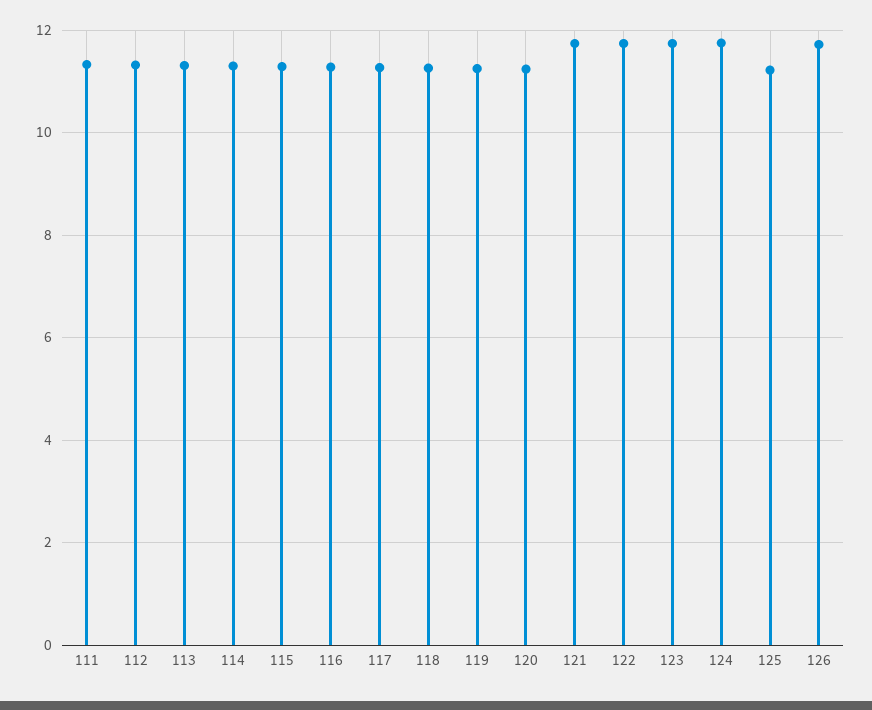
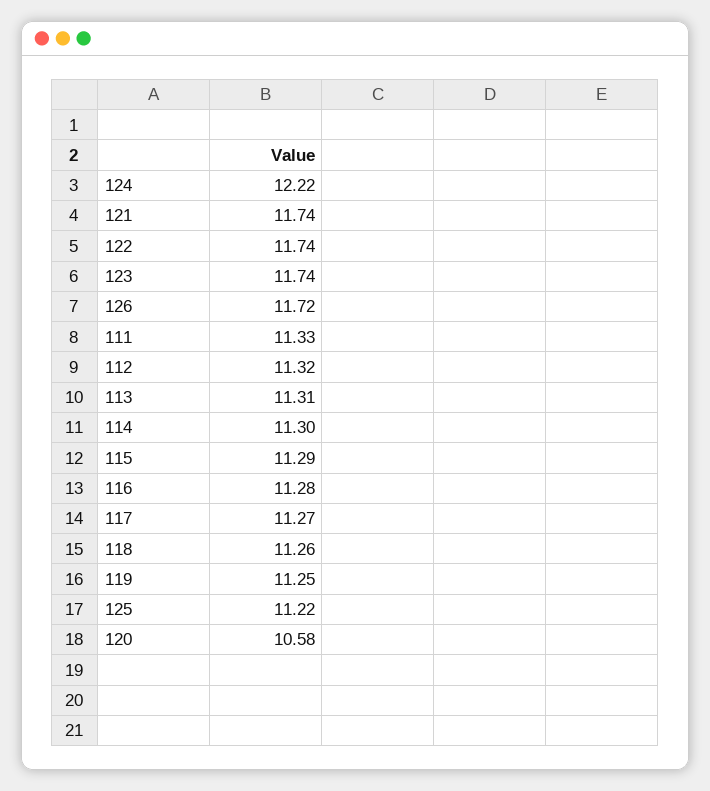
  {
    "111": 11.33,
    "112": 11.32,
    "113": 11.31,
    "114": 11.3,
    "115": 11.29,
    "116": 11.28,
    "117": 11.27,
    "118": 11.26,
    "119": 11.25,
-   "120": 11.2,
+   "120": 10.58,
    "121": 11.74,
    "122": 11.74,
    "123": 11.74,
-   "124": 11.8,
+   "124": 12.22,
    "125": 11.22,
    "126": 11.72
  }

